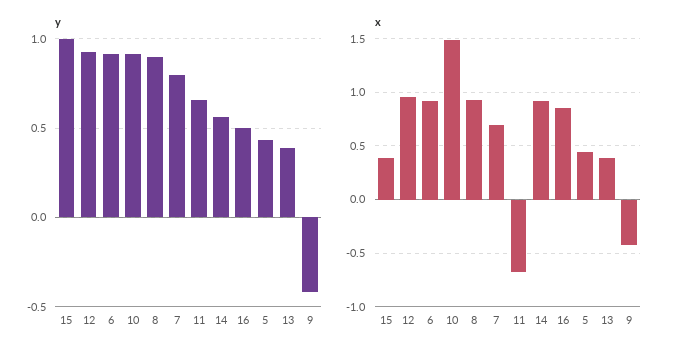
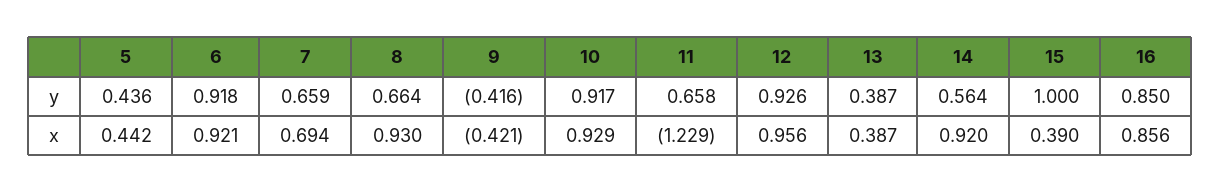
  {
    "y": {
      "15": 1,
      "12": 0.926,
      "6": 0.918,
      "10": 0.917,
-     "8": 0.9,
+     "8": 0.664,
-     "7": 0.8,
+     "7": 0.659,
      "11": 0.658,
      "14": 0.564,
-     "16": 0.5,
+     "16": 0.85,
      "5": 0.436,
      "13": 0.387,
      "9": -0.416
    },
    "x": {
      "15": 0.39,
      "12": 0.956,
      "6": 0.921,
-     "10": 1.5,
+     "10": 0.929,
      "8": 0.93,
      "7": 0.694,
-     "11": -0.7,
+     "11": -1.229,
      "14": 0.92,
      "16": 0.856,
      "5": 0.442,
      "13": 0.387,
      "9": -0.421
    }
  }

